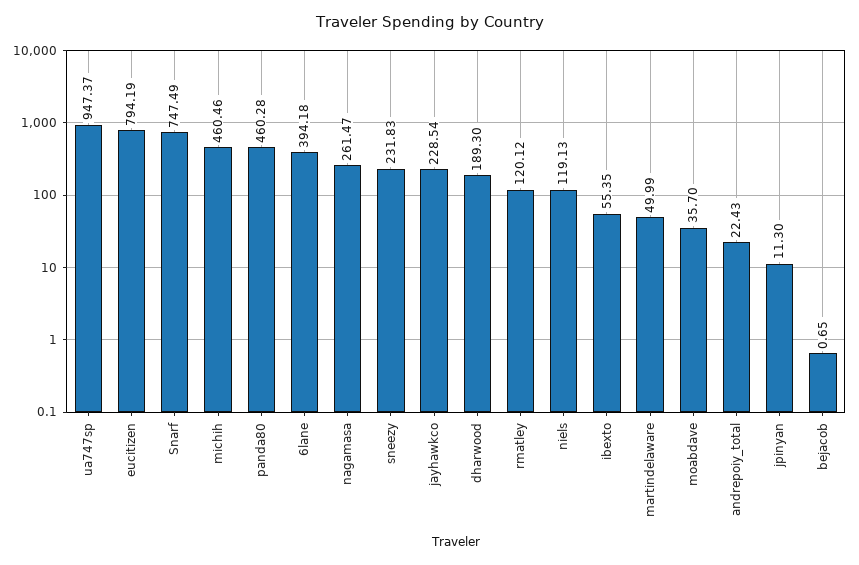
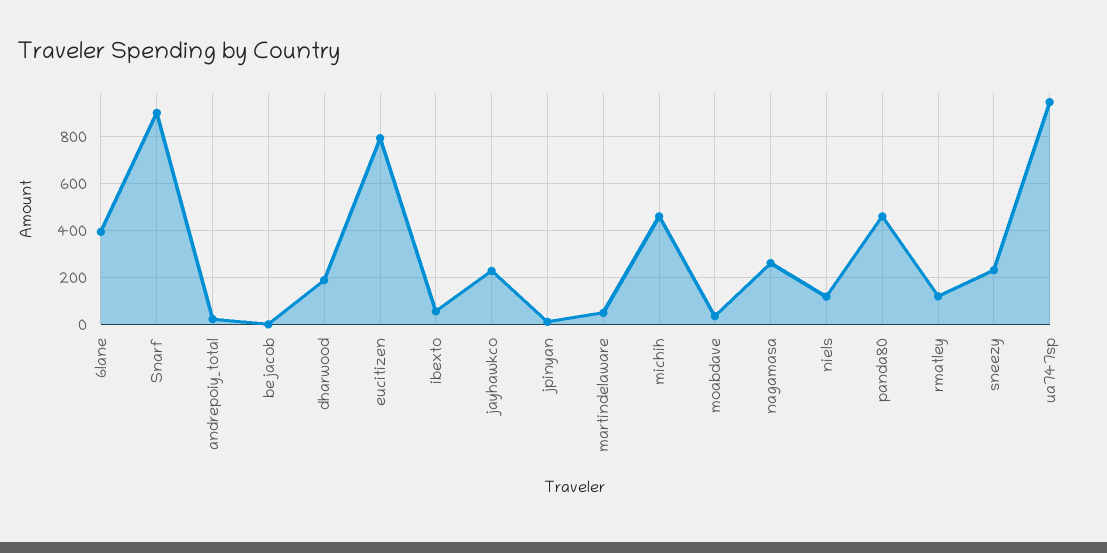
  {
    "ua747sp": 947.37,
    "eucitizen": 794.19,
-   "Snarf": 747.49,
+   "Snarf": 900,
    "michih": 460.46,
    "panda80": 460.28,
    "6lane": 394.18,
    "nagamasa": 261.47,
    "sneezy": 231.83,
    "jayhawkco": 228.54,
    "dharwood": 189.3,
    "rmatley": 120.12,
    "niels": 119.13,
    "ibexto": 55.35,
    "martindelaware": 49.99,
    "moabdave": 35.7,
    "andrepoiy_total": 22.43,
    "jpinyan": 11.3,
    "bejacob": 0.65
  }

